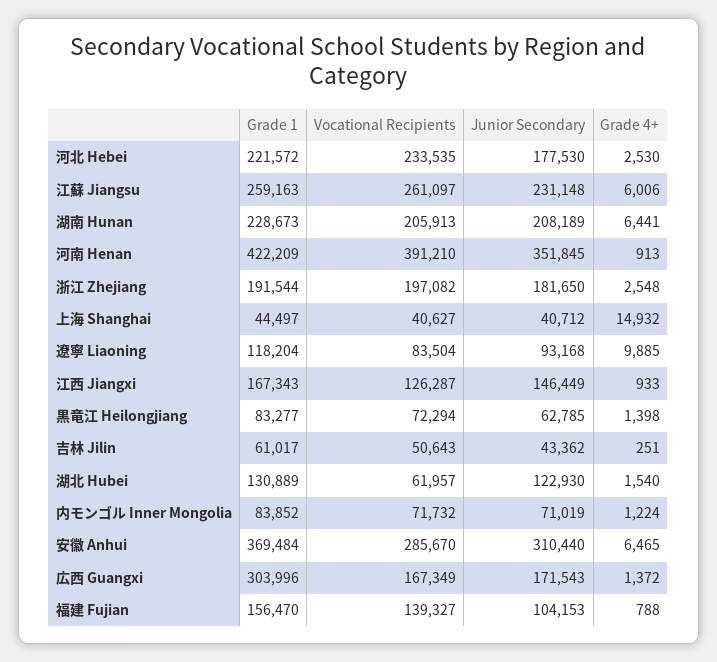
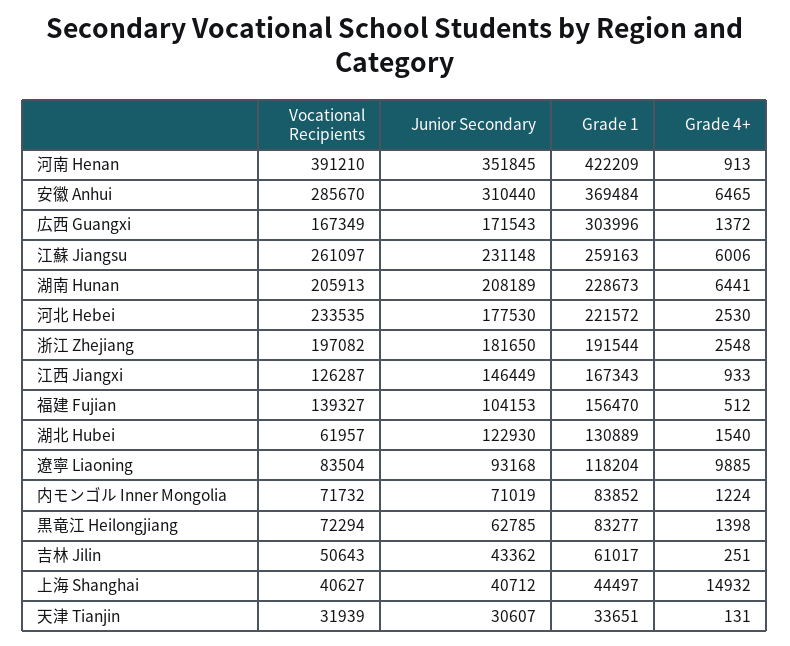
  {
    "Grade 1": {
      "河北 Hebei": 221572,
      "江蘇 Jiangsu": 259163,
      "湖南 Hunan": 228673,
      "河南 Henan": 422209,
      "浙江 Zhejiang": 191544,
      "上海 Shanghai": 44497,
      "遼寧 Liaoning": 118204,
      "江西 Jiangxi": 167343,
      "黒竜江 Heilongjiang": 83277,
      "吉林 Jilin": 61017,
      "湖北 Hubei": 130889,
      "内モンゴル Inner Mongolia": 83852,
      "安徽 Anhui": 369484,
      "広西 Guangxi": 303996,
-     "福建 Fujian": 156470
+     "福建 Fujian": 156470,
+     "天津 Tianjin": 33651
    },
    "Vocational Recipients": {
      "河北 Hebei": 233535,
      "江蘇 Jiangsu": 261097,
      "湖南 Hunan": 205913,
      "河南 Henan": 391210,
      "浙江 Zhejiang": 197082,
      "上海 Shanghai": 40627,
      "遼寧 Liaoning": 83504,
      "江西 Jiangxi": 126287,
      "黒竜江 Heilongjiang": 72294,
      "吉林 Jilin": 50643,
      "湖北 Hubei": 61957,
      "内モンゴル Inner Mongolia": 71732,
      "安徽 Anhui": 285670,
      "広西 Guangxi": 167349,
-     "福建 Fujian": 139327
+     "福建 Fujian": 139327,
+     "天津 Tianjin": 31939
    },
    "Junior Secondary": {
      "河北 Hebei": 177530,
      "江蘇 Jiangsu": 231148,
      "湖南 Hunan": 208189,
      "河南 Henan": 351845,
      "浙江 Zhejiang": 181650,
      "上海 Shanghai": 40712,
      "遼寧 Liaoning": 93168,
      "江西 Jiangxi": 146449,
      "黒竜江 Heilongjiang": 62785,
      "吉林 Jilin": 43362,
      "湖北 Hubei": 122930,
      "内モンゴル Inner Mongolia": 71019,
      "安徽 Anhui": 310440,
      "広西 Guangxi": 171543,
-     "福建 Fujian": 104153
+     "福建 Fujian": 104153,
+     "天津 Tianjin": 30607
    },
    "Grade 4+": {
      "河北 Hebei": 2530,
      "江蘇 Jiangsu": 6006,
      "湖南 Hunan": 6441,
      "河南 Henan": 913,
      "浙江 Zhejiang": 2548,
      "上海 Shanghai": 14932,
      "遼寧 Liaoning": 9885,
      "江西 Jiangxi": 933,
      "黒竜江 Heilongjiang": 1398,
      "吉林 Jilin": 251,
      "湖北 Hubei": 1540,
      "内モンゴル Inner Mongolia": 1224,
      "安徽 Anhui": 6465,
      "広西 Guangxi": 1372,
-     "福建 Fujian": 788
+     "福建 Fujian": 512,
+     "天津 Tianjin": 131
    }
  }

